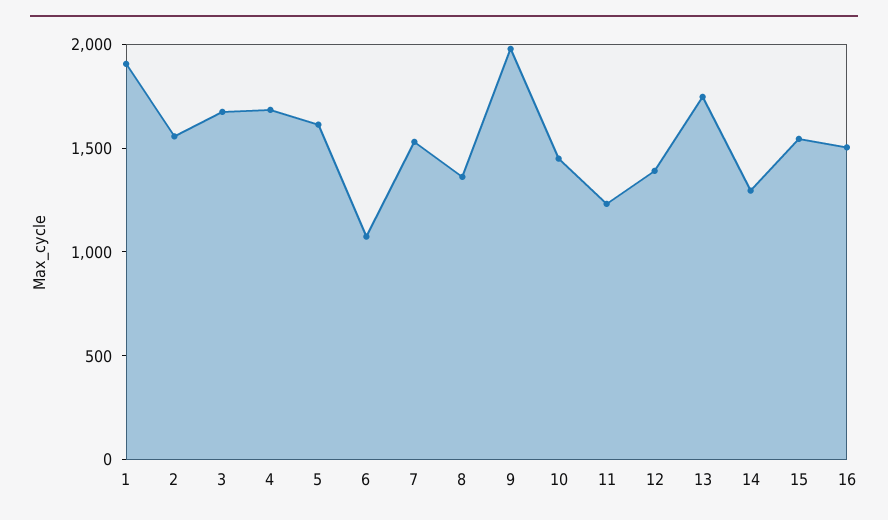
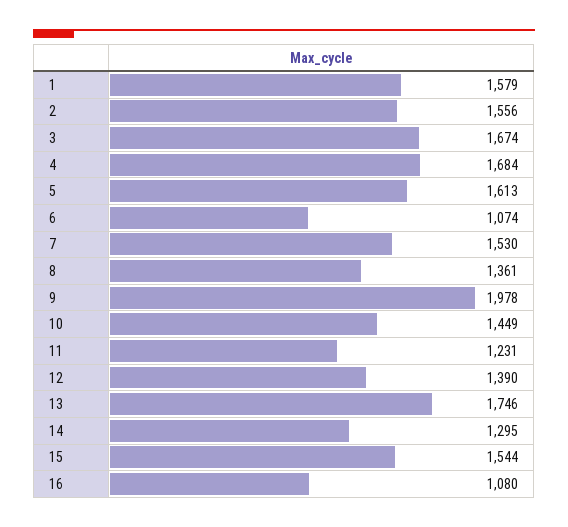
  {
-   "1": 1900,
+   "1": 1579,
    "2": 1556,
    "3": 1674,
    "4": 1684,
    "5": 1613,
    "6": 1074,
    "7": 1530,
    "8": 1361,
    "9": 1978,
    "10": 1449,
    "11": 1231,
    "12": 1390,
    "13": 1746,
    "14": 1295,
    "15": 1544,
-   "16": 1500
+   "16": 1080
  }

